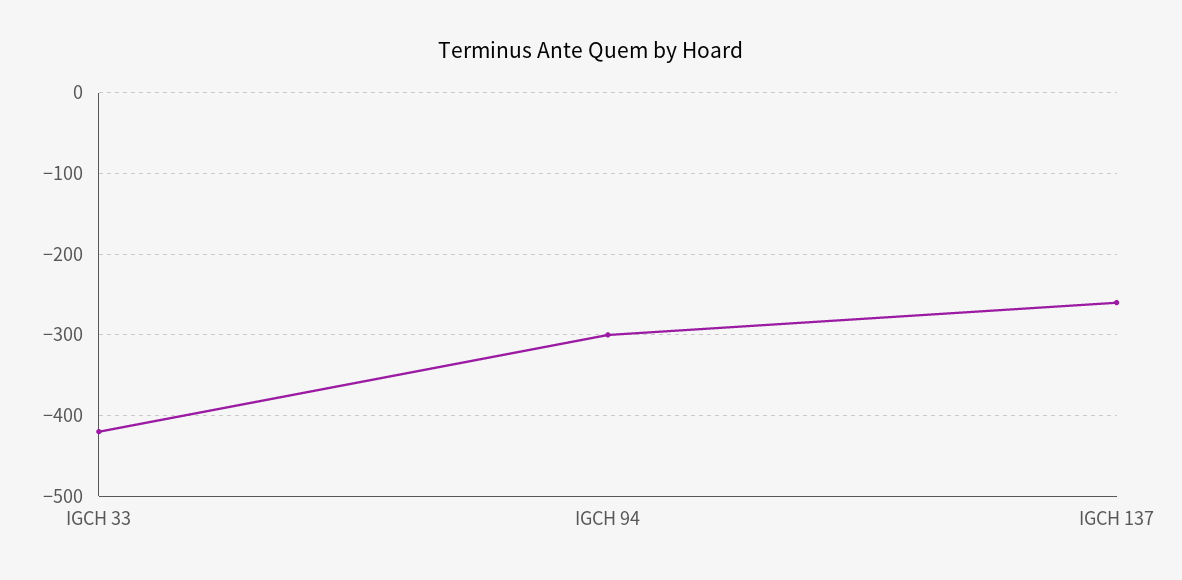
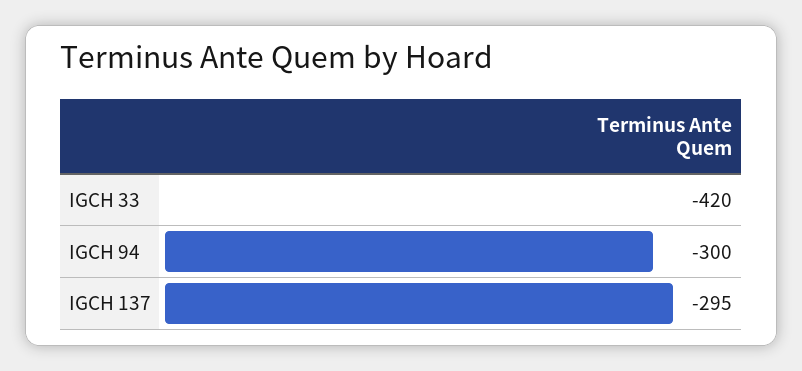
  {
    "IGCH 33": -420,
    "IGCH 94": -300,
-   "IGCH 137": -260
+   "IGCH 137": -295
  }

